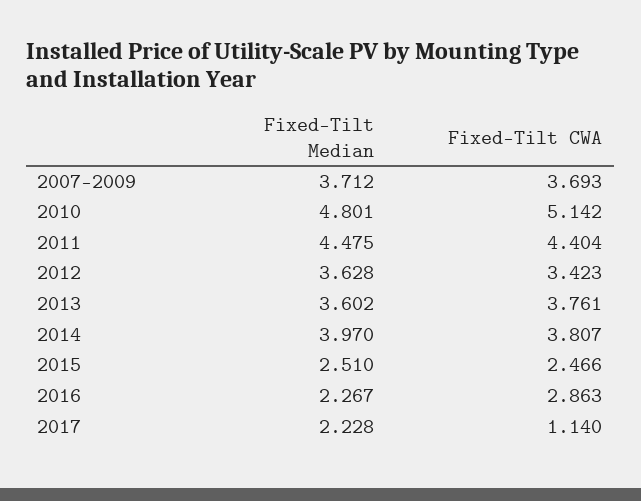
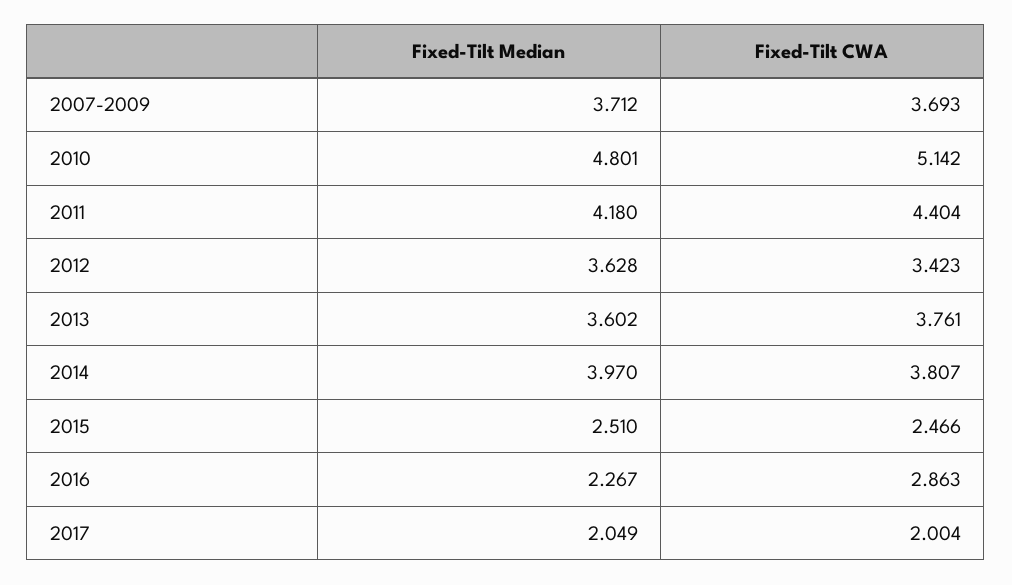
  {
    "Fixed-Tilt Median": {
      "2007-2009": 3.712,
      "2010": 4.801,
-     "2011": 4.475,
+     "2011": 4.18,
      "2012": 3.628,
      "2013": 3.602,
      "2014": 3.97,
      "2015": 2.51,
      "2016": 2.267,
-     "2017": 2.228
+     "2017": 2.049
    },
    "Fixed-Tilt CWA": {
      "2007-2009": 3.693,
      "2010": 5.142,
      "2011": 4.404,
      "2012": 3.423,
      "2013": 3.761,
      "2014": 3.807,
      "2015": 2.466,
      "2016": 2.863,
-     "2017": 1.14
+     "2017": 2.004
    }
  }

